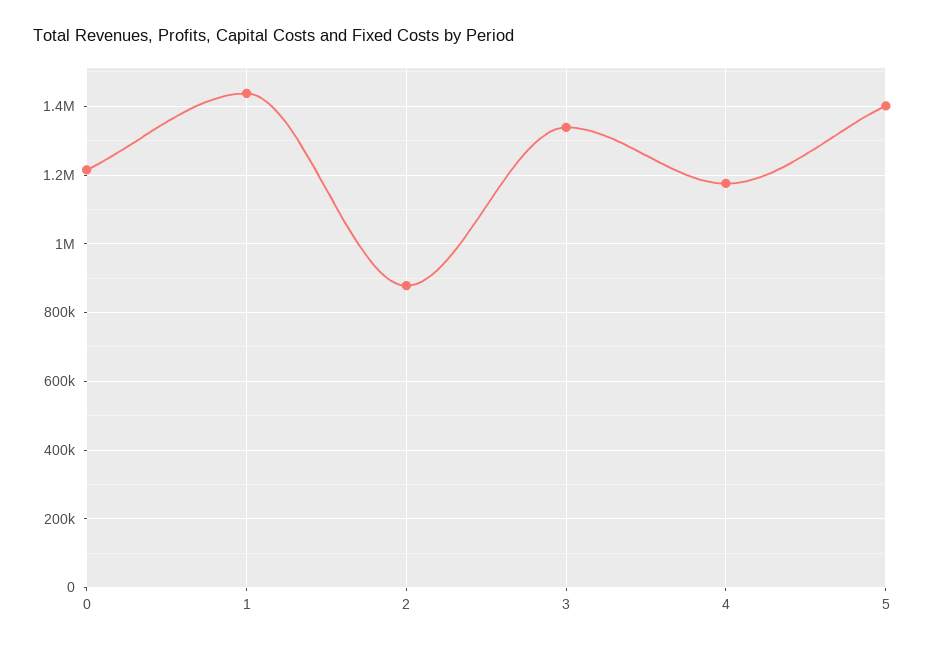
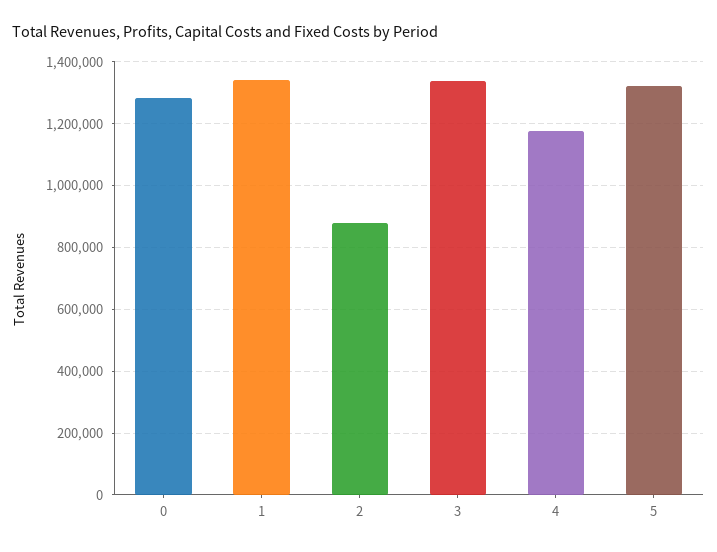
  {
-   "0": 1220000,
+   "0": 1280000,
-   "1": 1440000,
+   "1": 1340000,
    "2": 880000,
    "3": 1340000,
    "4": 1180000,
-   "5": 1400000
+   "5": 1320000
  }

